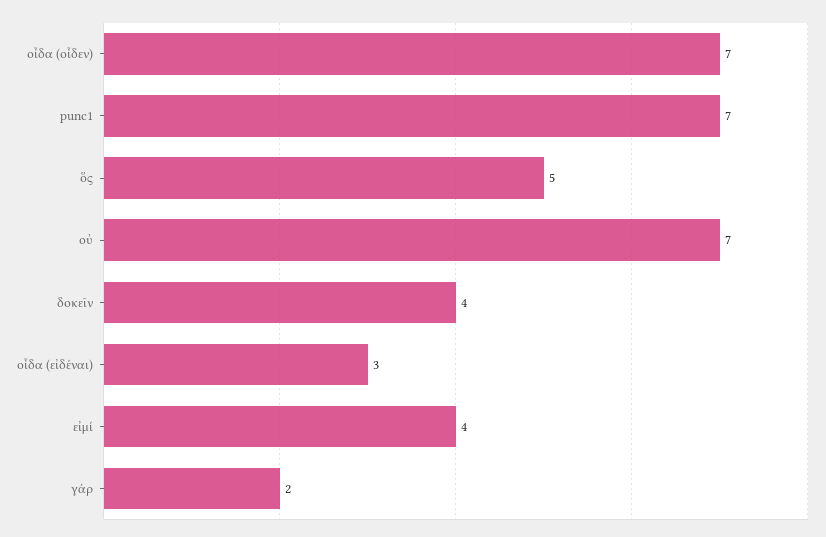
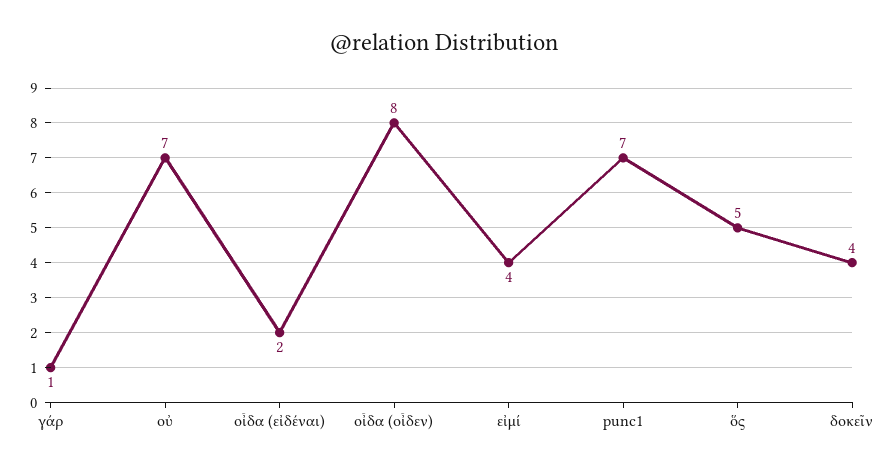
  {
-   "οἶδα (οἶδεν)": 7,
+   "οἶδα (οἶδεν)": 8,
    "punc1": 7,
    "ὅς": 5,
    "οὐ": 7,
    "δοκεῖν": 4,
-   "οἶδα (εἰδέναι)": 3,
+   "οἶδα (εἰδέναι)": 2,
    "εἰμί": 4,
-   "γάρ": 2
+   "γάρ": 1
  }

